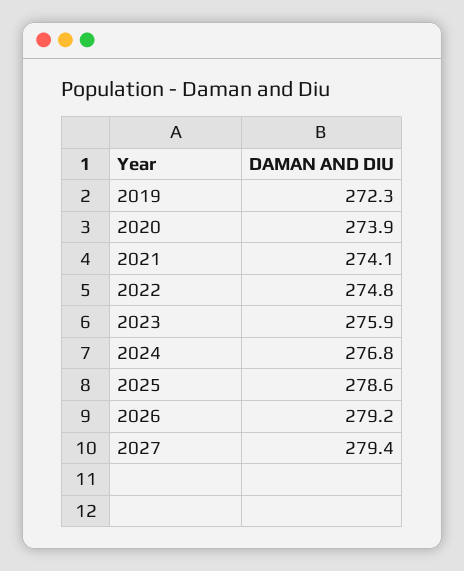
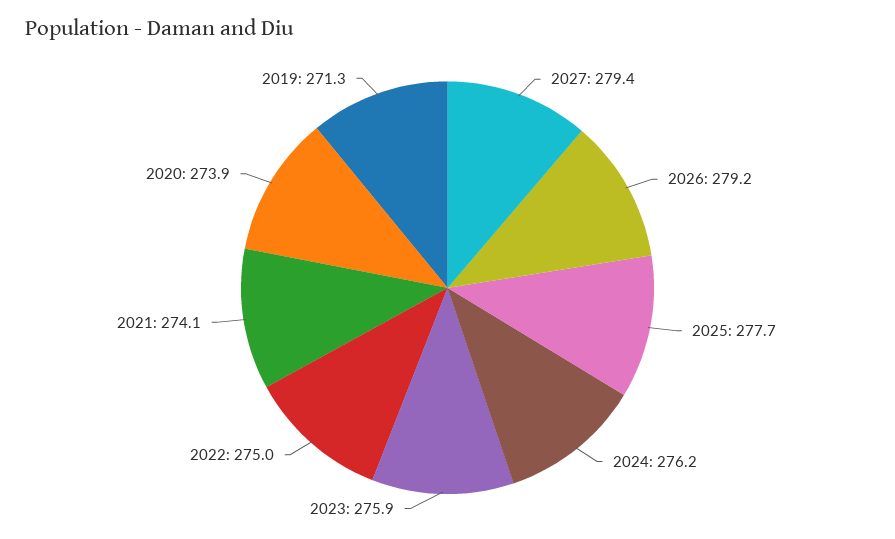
  {
-   "2019": 272.3,
+   "2019": 271.3,
    "2020": 273.9,
    "2021": 274.1,
-   "2022": 274.8,
+   "2022": 275,
    "2023": 275.9,
-   "2024": 276.8,
+   "2024": 276.2,
-   "2025": 278.6,
+   "2025": 277.7,
    "2026": 279.2,
    "2027": 279.4
  }

